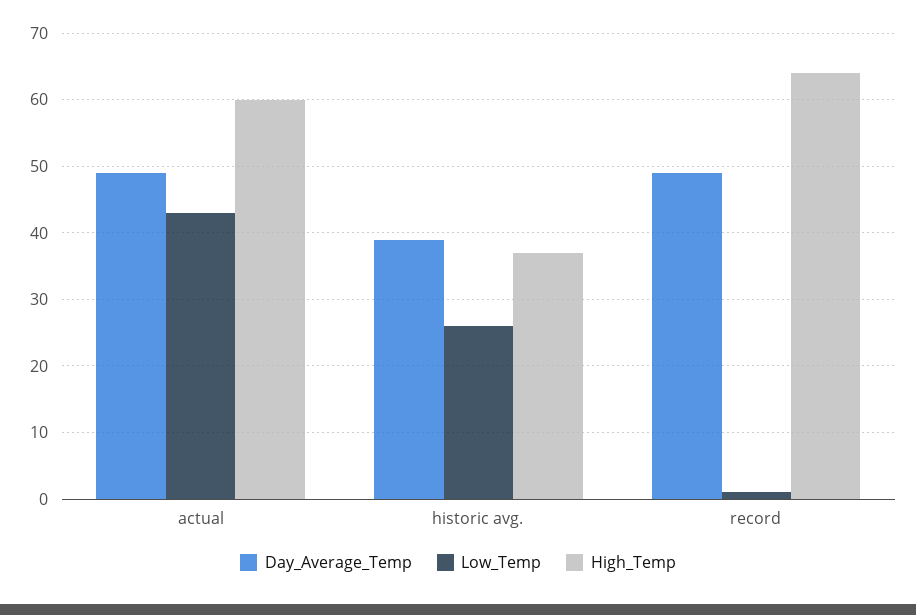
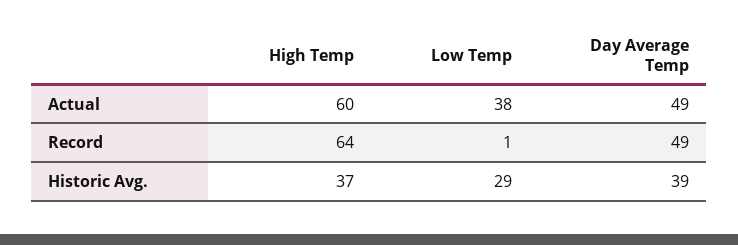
  {
    "Day_Average_Temp": {
      "actual": 49,
      "historic avg.": 39,
      "record": 49
    },
    "Low_Temp": {
-     "actual": 43,
+     "actual": 38,
-     "historic avg.": 26,
+     "historic avg.": 29,
      "record": 1
    },
    "High_Temp": {
      "actual": 60,
      "historic avg.": 37,
      "record": 64
    }
  }

